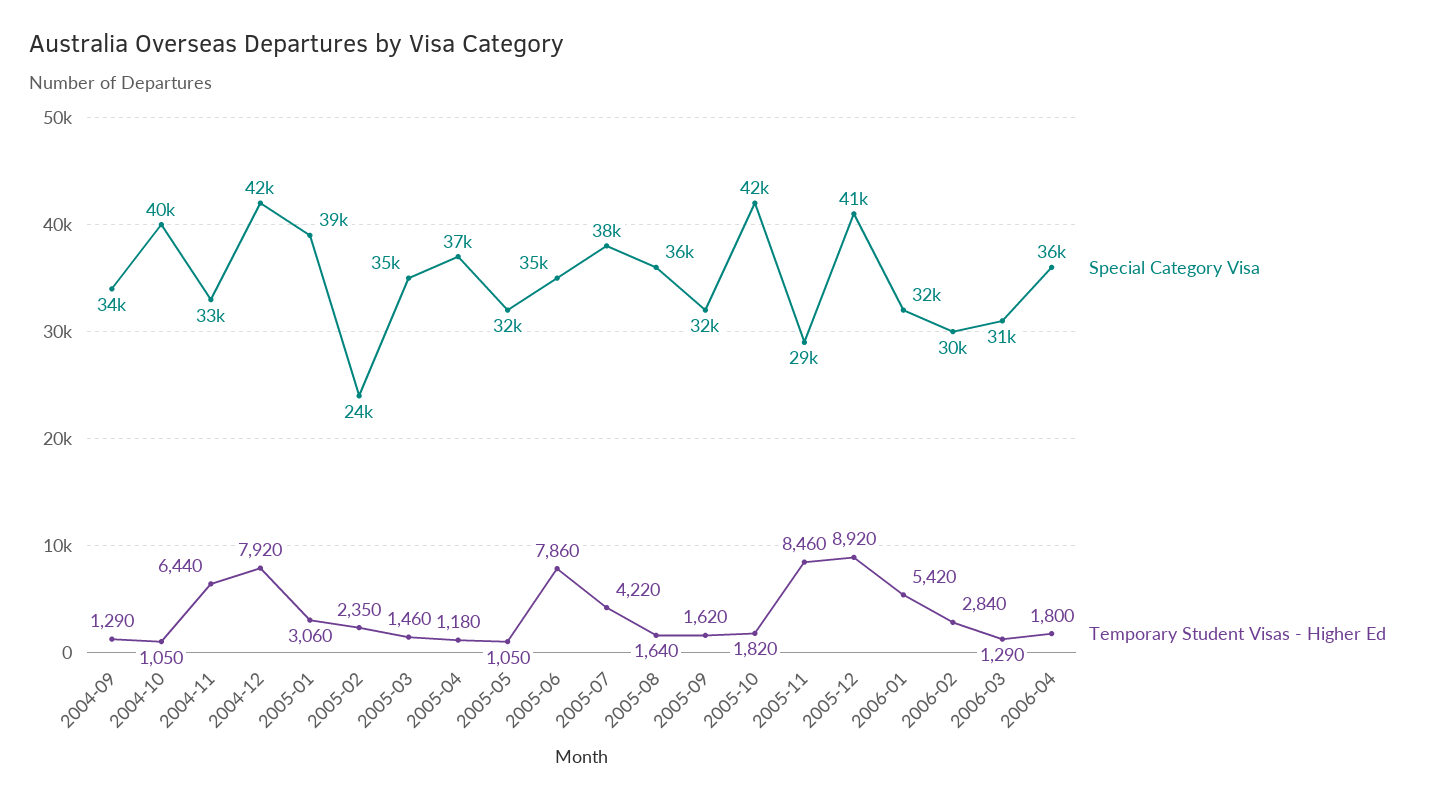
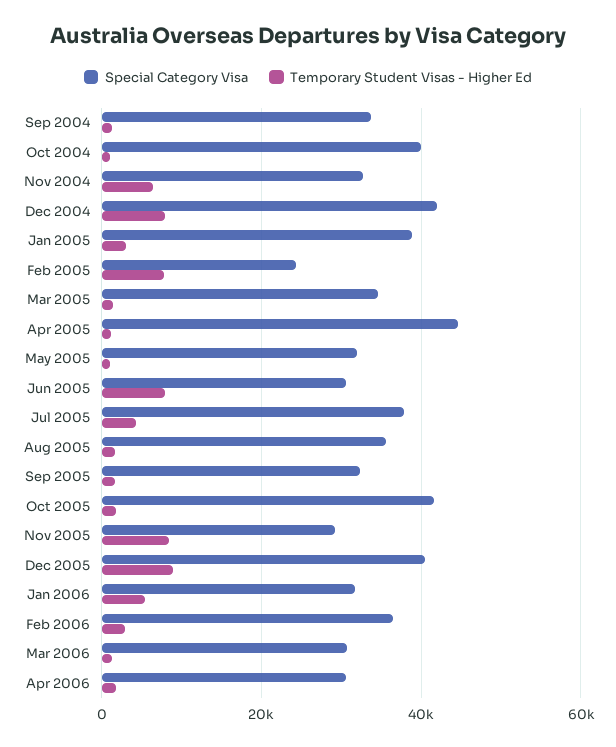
  {
    "Special Category Visa": {
      "2004-09": 34000,
      "2004-10": 40000,
      "2004-11": 33000,
      "2004-12": 42000,
      "2005-01": 39000,
      "2005-02": 24000,
      "2005-03": 35000,
-     "2005-04": 37000,
+     "2005-04": 44000,
      "2005-05": 32000,
-     "2005-06": 35000,
+     "2005-06": 30000,
      "2005-07": 38000,
      "2005-08": 36000,
      "2005-09": 32000,
      "2005-10": 42000,
      "2005-11": 29000,
      "2005-12": 41000,
      "2006-01": 32000,
-     "2006-02": 30000,
+     "2006-02": 36000,
      "2006-03": 31000,
-     "2006-04": 36000
+     "2006-04": 30000
    },
    "Temporary Student Visas - Higher Ed": {
      "2004-09": 1290,
      "2004-10": 1050,
      "2004-11": 6440,
      "2004-12": 7920,
      "2005-01": 3060,
-     "2005-02": 2350,
+     "2005-02": 8000,
      "2005-03": 1460,
      "2005-04": 1180,
      "2005-05": 1050,
      "2005-06": 7860,
      "2005-07": 4220,
      "2005-08": 1640,
      "2005-09": 1620,
      "2005-10": 1820,
      "2005-11": 8460,
      "2005-12": 8920,
      "2006-01": 5420,
      "2006-02": 2840,
      "2006-03": 1290,
      "2006-04": 1800
    }
  }

